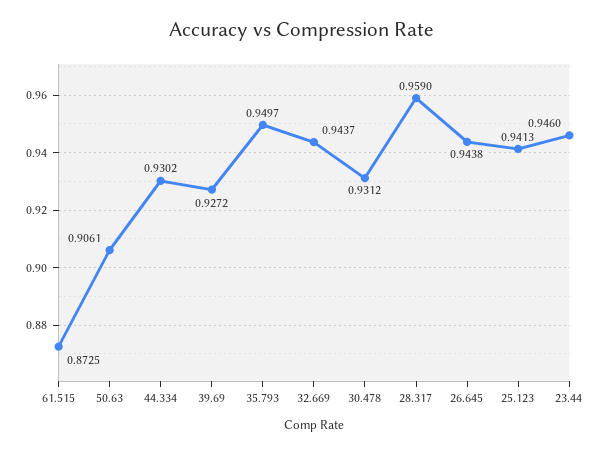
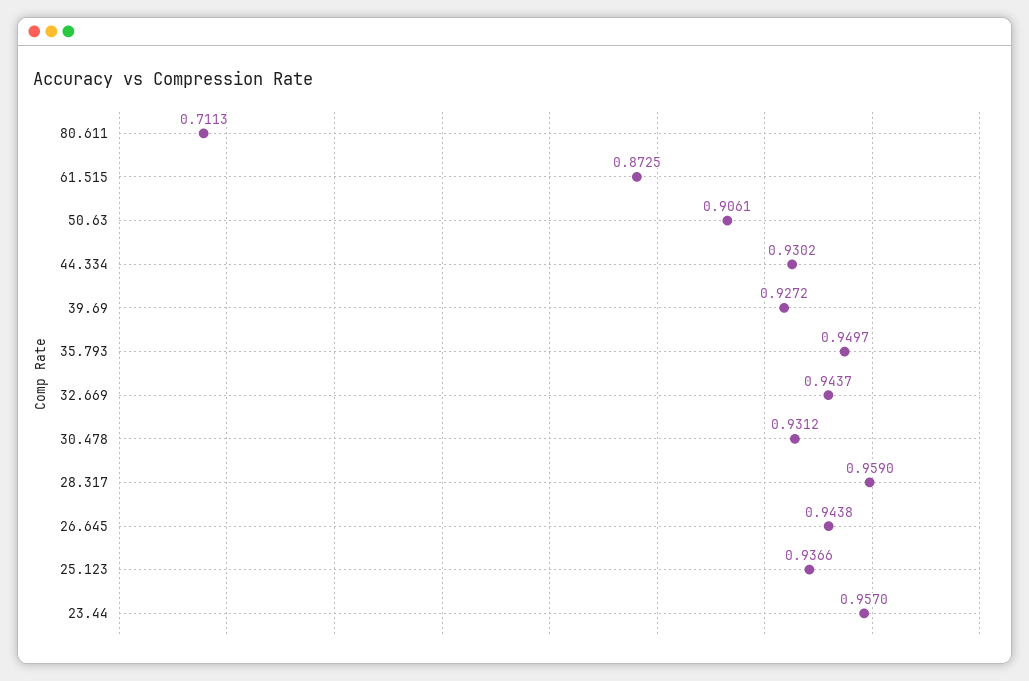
  {
    "61.515": 0.8725,
    "50.63": 0.9061,
    "44.334": 0.9302,
    "39.69": 0.9272,
    "35.793": 0.9497,
    "32.669": 0.9437,
    "30.478": 0.9312,
    "28.317": 0.959,
    "26.645": 0.9438,
-   "25.123": 0.9413,
+   "25.123": 0.9366,
-   "23.44": 0.946
+   "23.44": 0.957,
+   "80.611": 0.7113
  }

